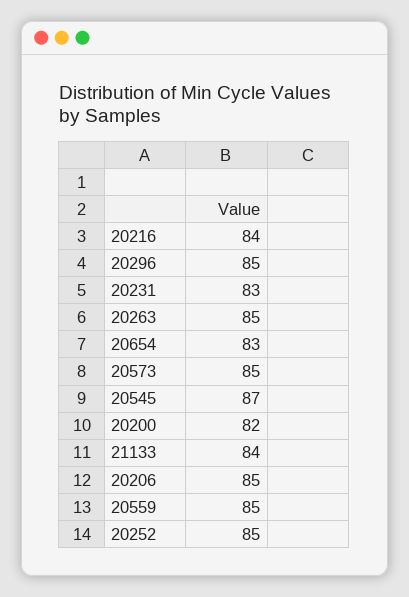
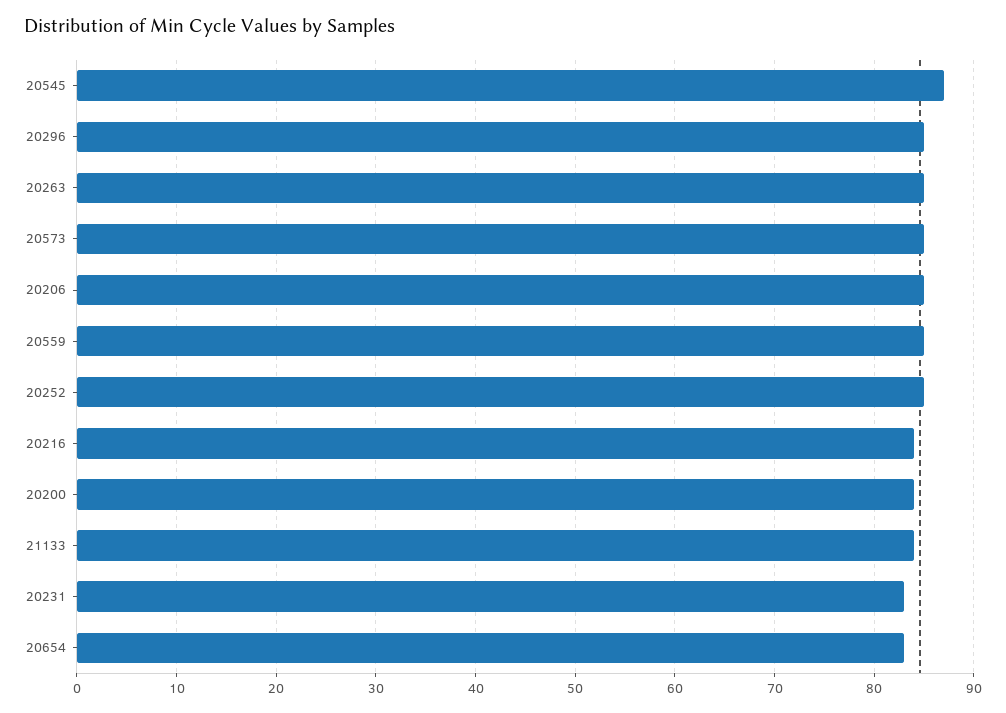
  {
    "20216": 84,
    "20296": 85,
    "20231": 83,
    "20263": 85,
    "20654": 83,
    "20573": 85,
    "20545": 87,
-   "20200": 82,
+   "20200": 84,
    "21133": 84,
    "20206": 85,
    "20559": 85,
    "20252": 85
  }

